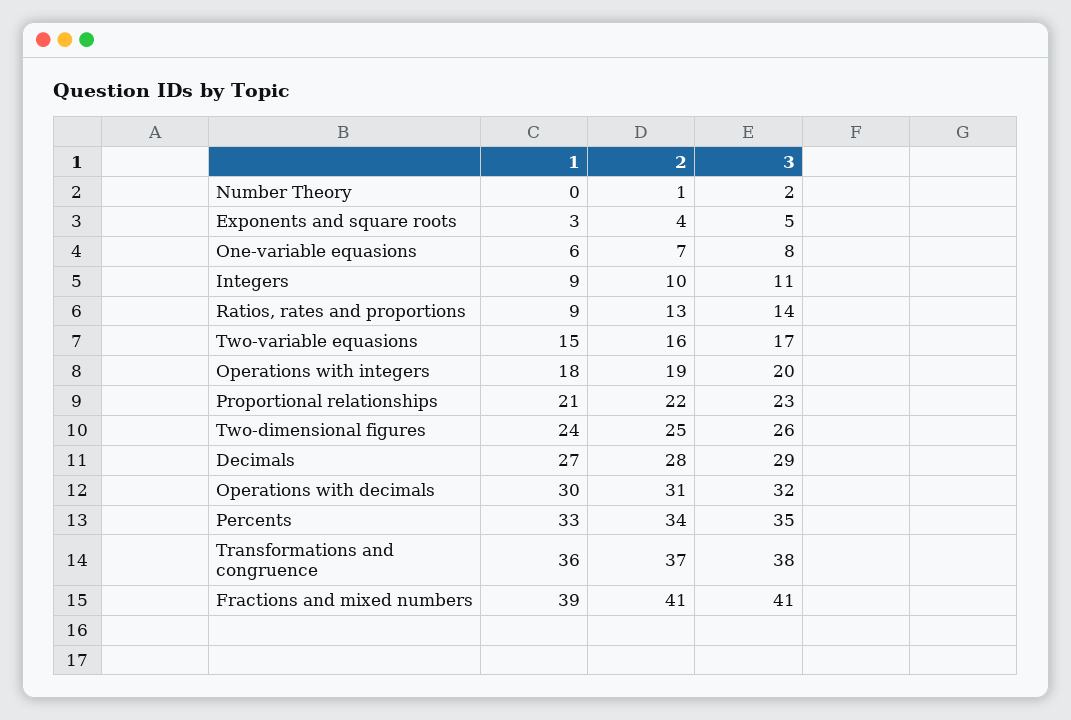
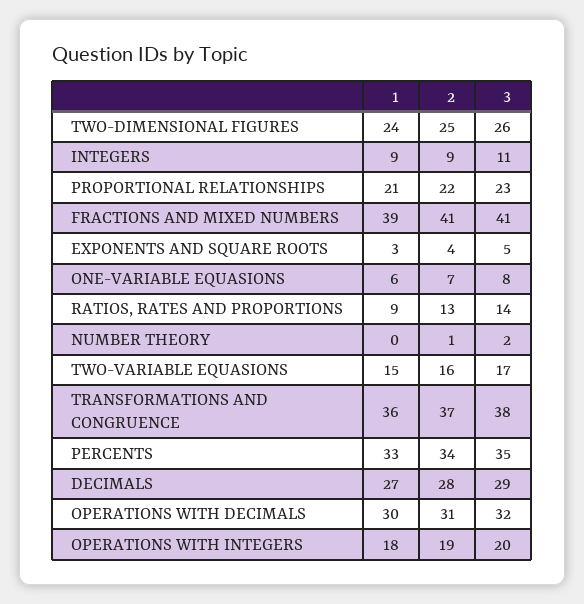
  {
    "1": {
      "Number Theory": 0,
      "Exponents and square roots": 3,
      "One-variable equasions": 6,
      "Integers": 9,
      "Ratios, rates and proportions": 9,
      "Two-variable equasions": 15,
      "Operations with integers": 18,
      "Proportional relationships": 21,
      "Two-dimensional figures": 24,
      "Decimals": 27,
      "Operations with decimals": 30,
      "Percents": 33,
      "Transformations and congruence": 36,
      "Fractions and mixed numbers": 39
    },
    "2": {
      "Number Theory": 1,
      "Exponents and square roots": 4,
      "One-variable equasions": 7,
-     "Integers": 10,
+     "Integers": 9,
      "Ratios, rates and proportions": 13,
      "Two-variable equasions": 16,
      "Operations with integers": 19,
      "Proportional relationships": 22,
      "Two-dimensional figures": 25,
      "Decimals": 28,
      "Operations with decimals": 31,
      "Percents": 34,
      "Transformations and congruence": 37,
      "Fractions and mixed numbers": 41
    },
    "3": {
      "Number Theory": 2,
      "Exponents and square roots": 5,
      "One-variable equasions": 8,
      "Integers": 11,
      "Ratios, rates and proportions": 14,
      "Two-variable equasions": 17,
      "Operations with integers": 20,
      "Proportional relationships": 23,
      "Two-dimensional figures": 26,
      "Decimals": 29,
      "Operations with decimals": 32,
      "Percents": 35,
      "Transformations and congruence": 38,
      "Fractions and mixed numbers": 41
    }
  }

